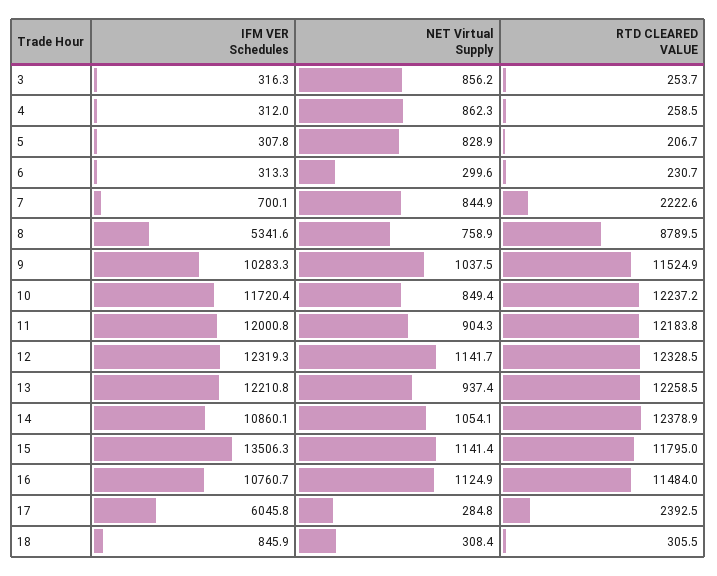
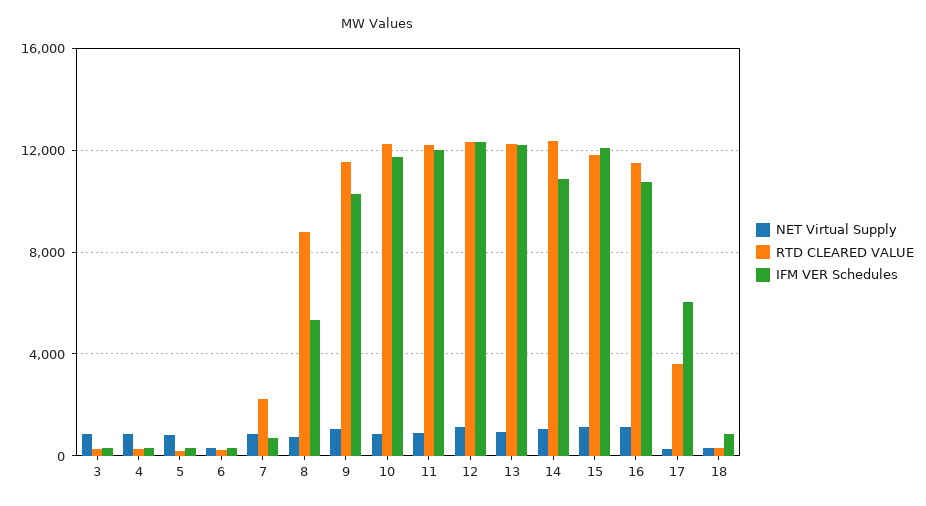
  {
    "IFM VER Schedules": {
      "3": 316.3,
      "4": 312,
      "5": 307.8,
      "6": 313.3,
      "7": 700.1,
      "8": 5341.6,
      "9": 10283.3,
      "10": 11720.4,
      "11": 12000.8,
      "12": 12319.3,
      "13": 12210.8,
      "14": 10860.1,
-     "15": 13506.3,
+     "15": 12000,
      "16": 10760.7,
      "17": 6045.8,
      "18": 845.9
    },
    "NET Virtual Supply": {
      "3": 856.2,
      "4": 862.3,
      "5": 828.9,
      "6": 299.6,
      "7": 844.9,
      "8": 758.9,
      "9": 1037.5,
      "10": 849.4,
      "11": 904.3,
      "12": 1141.7,
      "13": 937.4,
      "14": 1054.1,
      "15": 1141.4,
      "16": 1124.9,
      "17": 284.8,
      "18": 308.4
    },
    "RTD CLEARED VALUE": {
      "3": 253.7,
      "4": 258.5,
      "5": 206.7,
      "6": 230.7,
      "7": 2222.6,
      "8": 8789.5,
      "9": 11524.9,
      "10": 12237.2,
      "11": 12183.8,
      "12": 12328.5,
      "13": 12258.5,
      "14": 12378.9,
      "15": 11795,
      "16": 11484,
-     "17": 2392.5,
+     "17": 3500,
      "18": 305.5
    }
  }

